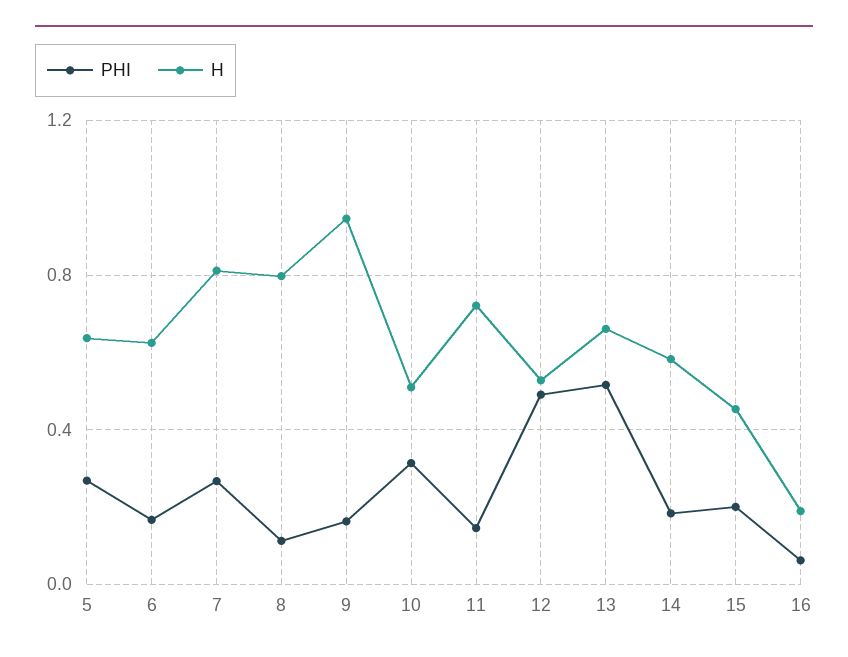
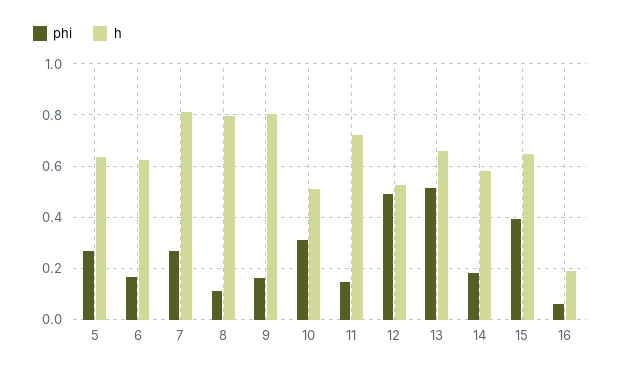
  {
    "PHI": {
      "5": 0.275,
      "6": 0.175,
      "7": 0.275,
      "8": 0.1,
      "9": 0.175,
      "10": 0.325,
      "11": 0.15,
      "12": 0.5,
      "13": 0.525,
      "14": 0.175,
-     "15": 0.2,
+     "15": 0.4,
      "16": 0.05
    },
    "H": {
      "5": 0.625,
      "6": 0.625,
      "7": 0.8,
      "8": 0.8,
-     "9": 0.95,
+     "9": 0.8,
      "10": 0.5,
      "11": 0.725,
      "12": 0.525,
      "13": 0.65,
      "14": 0.575,
-     "15": 0.45,
+     "15": 0.65,
      "16": 0.2
    }
  }

